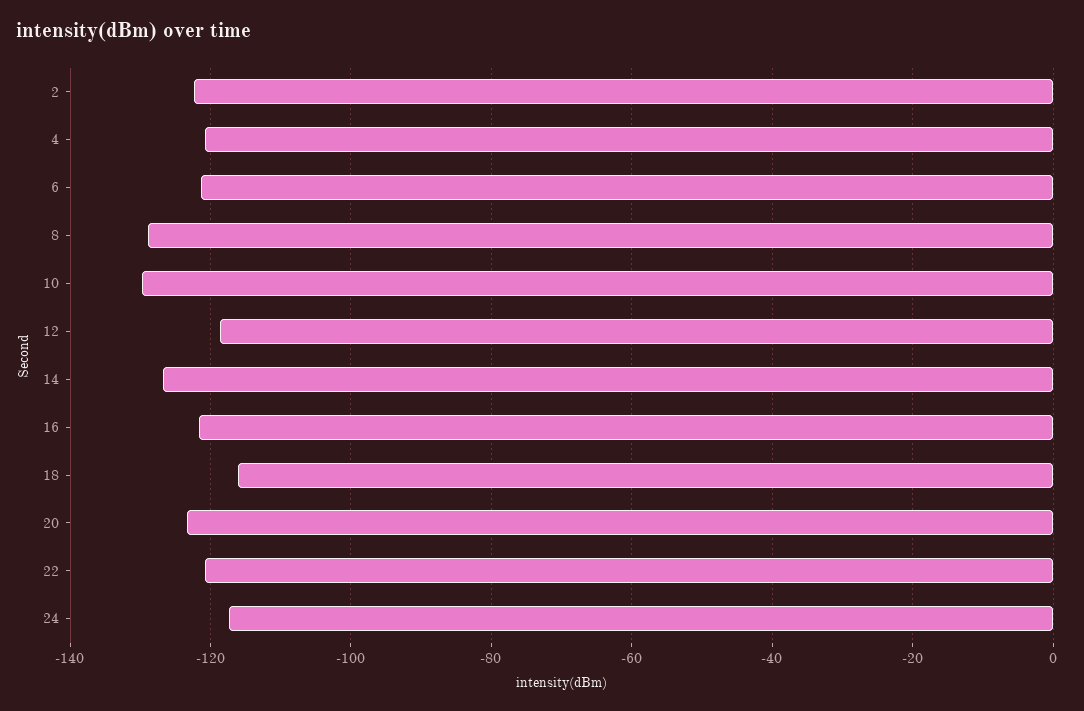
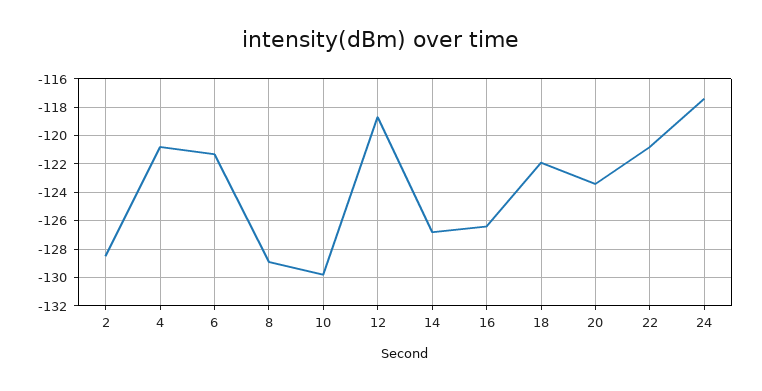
  {
-   "2": -122,
+   "2": -128.5,
    "4": -121,
    "6": -121.5,
    "8": -129,
    "10": -130,
    "12": -118.5,
    "14": -127,
-   "16": -122,
+   "16": -126.5,
-   "18": -116,
+   "18": -122,
    "20": -123.5,
    "22": -121,
    "24": -117.5
  }

